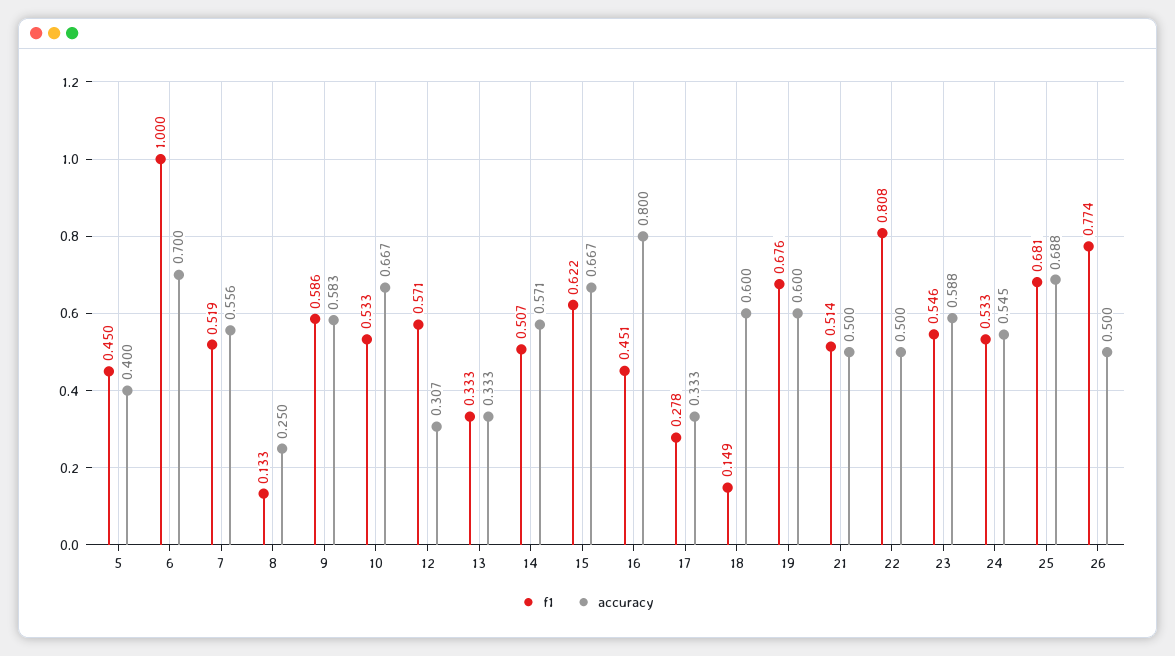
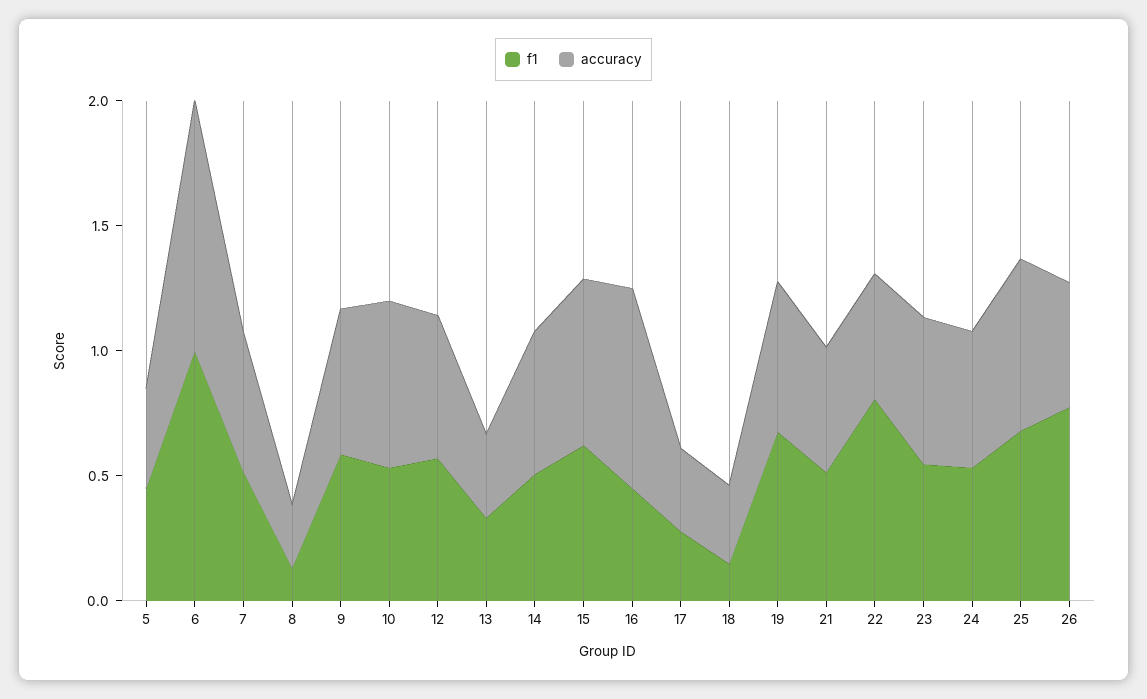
  {
    "f1": {
      "5": 0.45,
      "6": 1,
      "7": 0.519,
      "8": 0.133,
      "9": 0.586,
      "10": 0.533,
      "12": 0.571,
      "13": 0.333,
      "14": 0.507,
      "15": 0.622,
      "16": 0.451,
      "17": 0.278,
      "18": 0.149,
      "19": 0.676,
      "21": 0.514,
      "22": 0.808,
      "23": 0.546,
      "24": 0.533,
      "25": 0.681,
      "26": 0.774
    },
    "accuracy": {
      "5": 0.4,
-     "6": 0.7,
+     "6": 1,
      "7": 0.556,
      "8": 0.25,
      "9": 0.583,
      "10": 0.667,
-     "12": 0.307,
+     "12": 0.6,
      "13": 0.333,
      "14": 0.571,
      "15": 0.667,
      "16": 0.8,
      "17": 0.333,
-     "18": 0.6,
+     "18": 0.3,
      "19": 0.6,
      "21": 0.5,
      "22": 0.5,
      "23": 0.588,
      "24": 0.545,
      "25": 0.688,
      "26": 0.5
    }
  }

